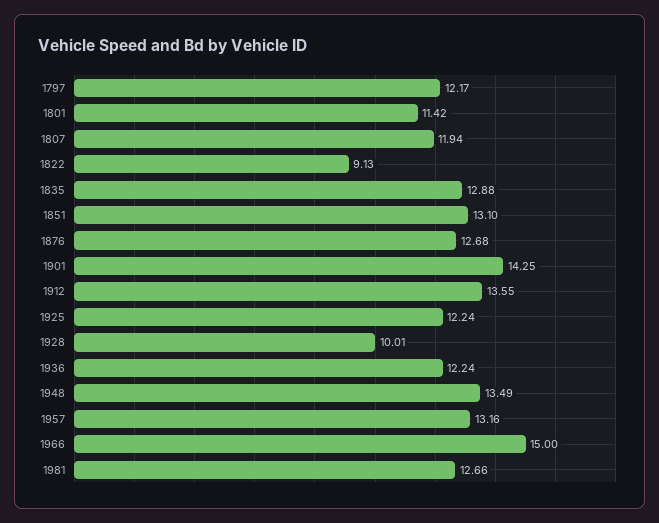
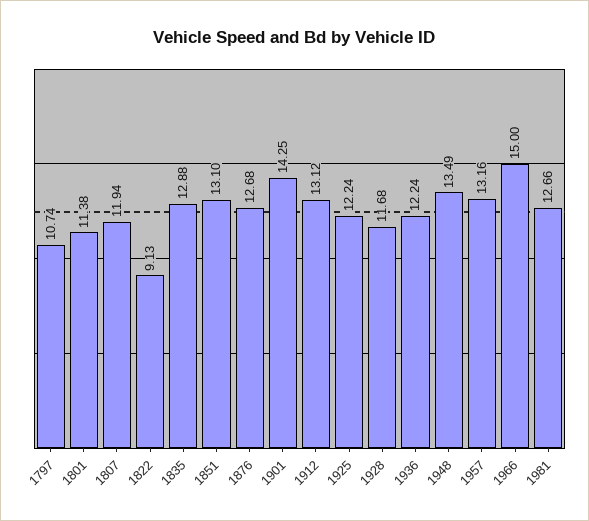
  {
-   "1797": 12.17,
+   "1797": 10.74,
-   "1801": 11.42,
+   "1801": 11.38,
    "1807": 11.94,
    "1822": 9.13,
    "1835": 12.88,
    "1851": 13.1,
    "1876": 12.68,
    "1901": 14.25,
-   "1912": 13.55,
+   "1912": 13.12,
    "1925": 12.24,
-   "1928": 10.01,
+   "1928": 11.68,
    "1936": 12.24,
    "1948": 13.49,
    "1957": 13.16,
    "1966": 15,
    "1981": 12.66
  }

